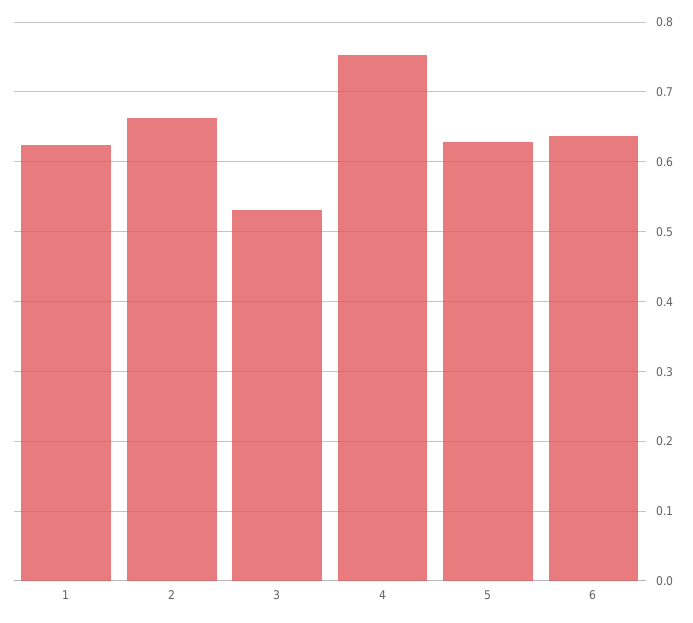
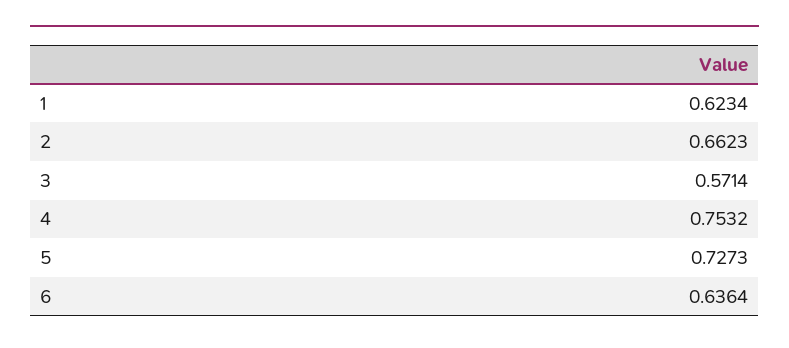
  {
    "1": 0.6234,
    "2": 0.6623,
-   "3": 0.53,
+   "3": 0.5714,
    "4": 0.7532,
-   "5": 0.63,
+   "5": 0.7273,
    "6": 0.6364
  }

